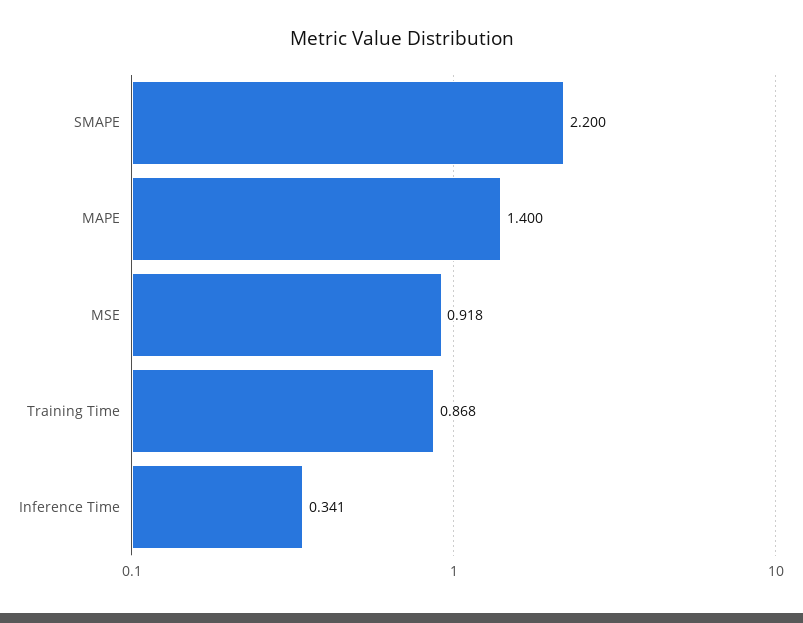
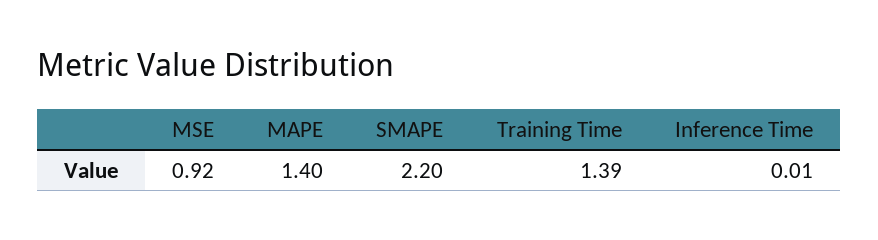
  {
    "SMAPE": 2.2,
    "MAPE": 1.4,
    "MSE": 0.918,
-   "Training Time": 0.868,
+   "Training Time": 1.39,
-   "Inference Time": 0.341
+   "Inference Time": 0.01
  }

